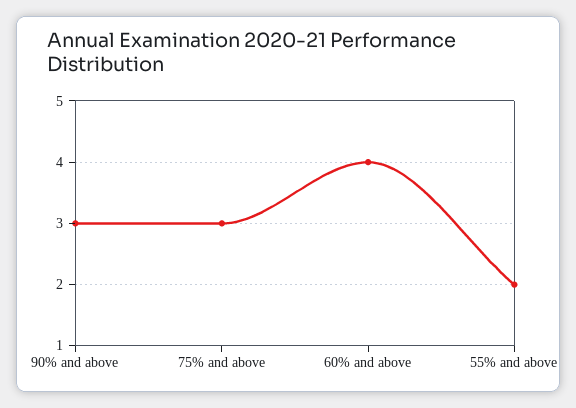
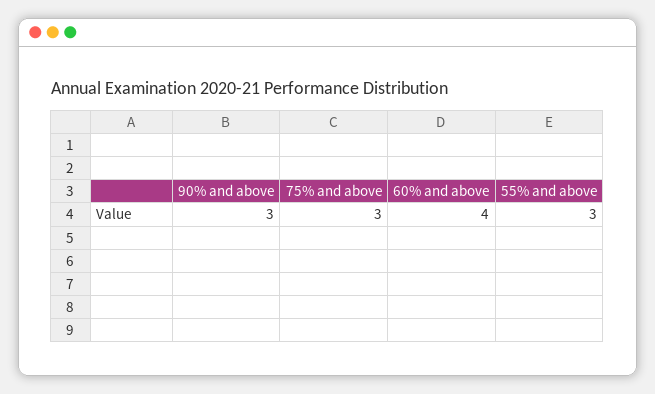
  {
    "90% and above": 3,
    "75% and above": 3,
    "60% and above": 4,
-   "55% and above": 2
+   "55% and above": 3
  }

